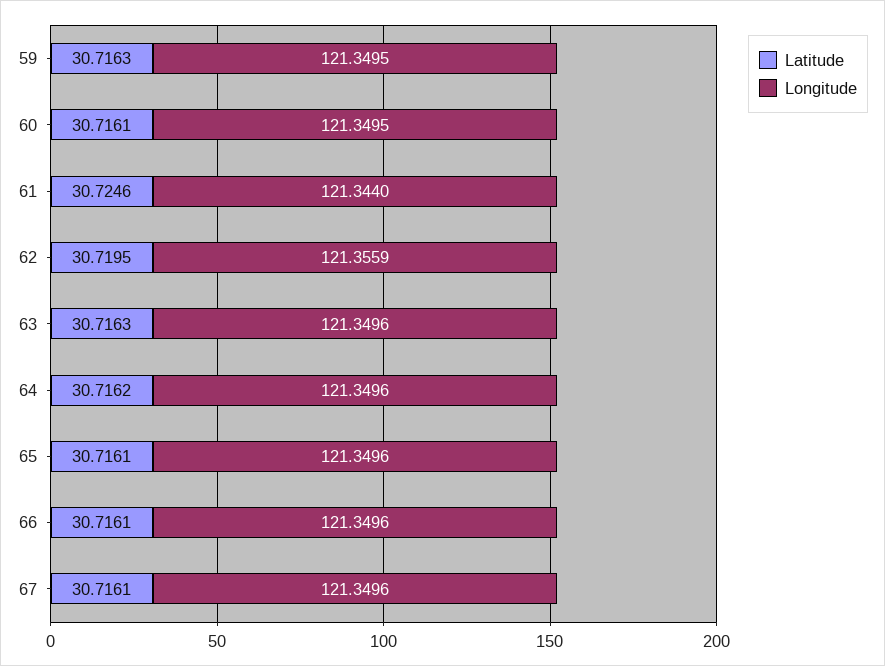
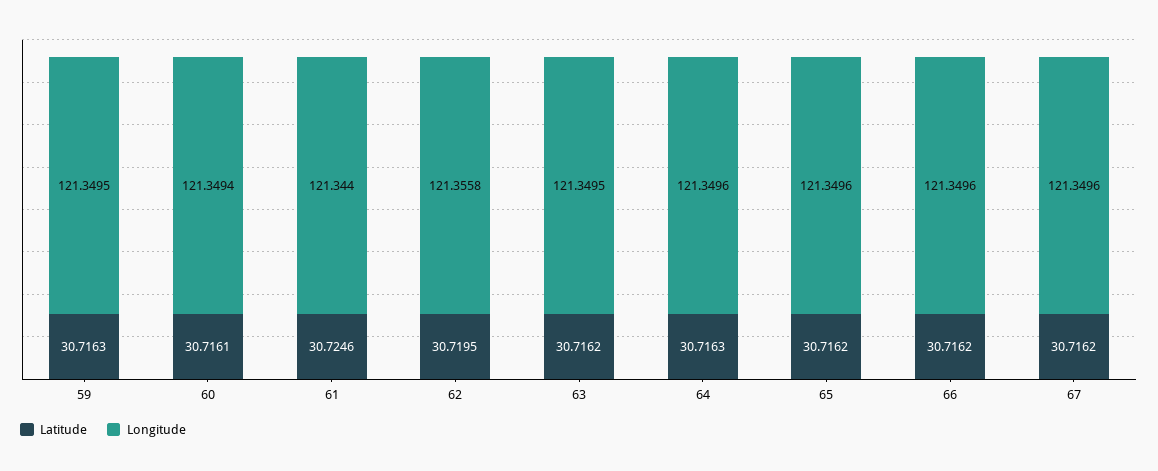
  {
    "Latitude": {
      "59": 30.7163,
      "60": 30.7161,
      "61": 30.7246,
      "62": 30.7195,
-     "63": 30.7163,
+     "63": 30.7162,
-     "64": 30.7162,
+     "64": 30.7163,
-     "65": 30.7161,
+     "65": 30.7162,
-     "66": 30.7161,
+     "66": 30.7162,
-     "67": 30.7161
+     "67": 30.7162
    },
    "Longitude": {
      "59": 121.3495,
-     "60": 121.3495,
+     "60": 121.3494,
      "61": 121.344,
-     "62": 121.3559,
+     "62": 121.3558,
-     "63": 121.3496,
+     "63": 121.3495,
      "64": 121.3496,
      "65": 121.3496,
      "66": 121.3496,
      "67": 121.3496
    }
  }

